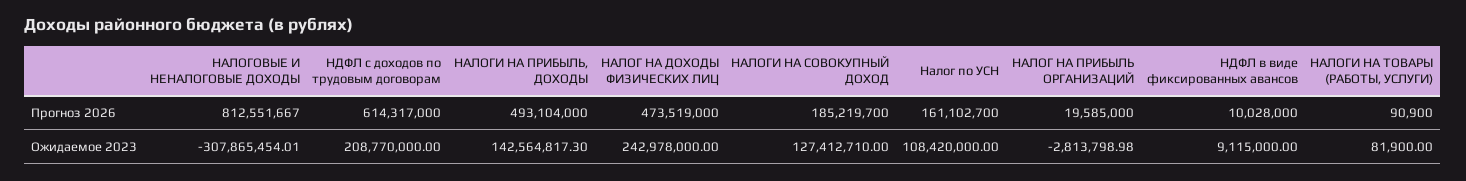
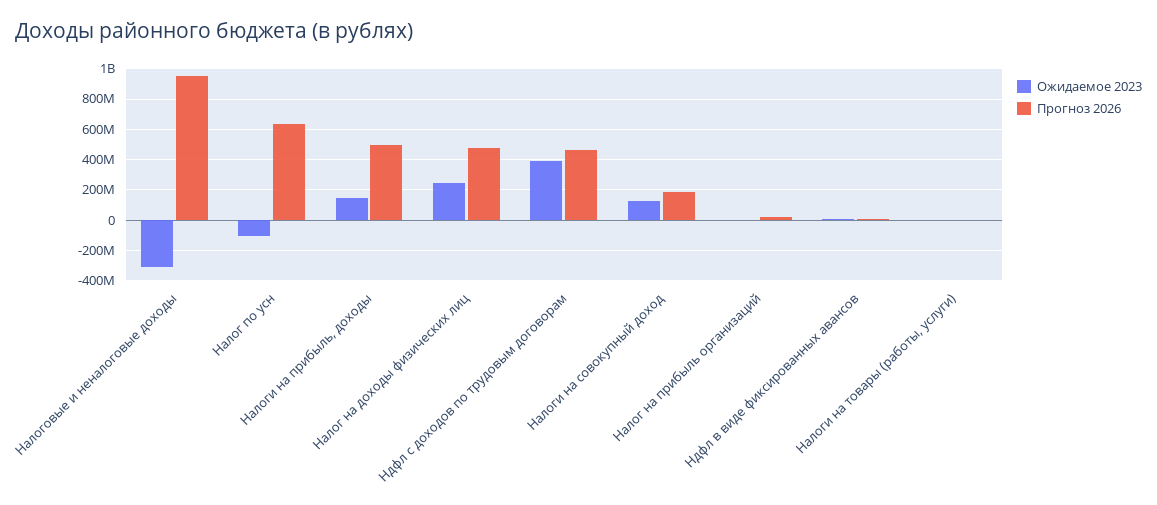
  {
    "Прогноз 2026": {
-     "НАЛОГОВЫЕ И НЕНАЛОГОВЫЕ ДОХОДЫ": 812551667,
+     "НАЛОГОВЫЕ И НЕНАЛОГОВЫЕ ДОХОДЫ": 950000000,
-     "НДФЛ с доходов по трудовым договорам": 614317000,
+     "НДФЛ с доходов по трудовым договорам": 450000000,
      "НАЛОГИ НА ПРИБЫЛЬ, ДОХОДЫ": 493104000,
      "НАЛОГ НА ДОХОДЫ ФИЗИЧЕСКИХ ЛИЦ": 473519000,
      "НАЛОГИ НА СОВОКУПНЫЙ ДОХОД": 185219700,
-     "Налог по УСН": 161102700,
+     "Налог по УСН": 650000000,
      "НАЛОГ НА ПРИБЫЛЬ ОРГАНИЗАЦИЙ": 19585000,
      "НДФЛ в виде фиксированных авансов": 10028000,
      "НАЛОГИ НА ТОВАРЫ (РАБОТЫ, УСЛУГИ)": 90900
    },
    "Ожидаемое 2023": {
      "НАЛОГОВЫЕ И НЕНАЛОГОВЫЕ ДОХОДЫ": -307865454.01,
-     "НДФЛ с доходов по трудовым договорам": 208770000,
+     "НДФЛ с доходов по трудовым договорам": 400000000,
      "НАЛОГИ НА ПРИБЫЛЬ, ДОХОДЫ": 142564817.3,
      "НАЛОГ НА ДОХОДЫ ФИЗИЧЕСКИХ ЛИЦ": 242978000,
      "НАЛОГИ НА СОВОКУПНЫЙ ДОХОД": 127412710,
-     "Налог по УСН": 108420000,
+     "Налог по УСН": -100000000,
      "НАЛОГ НА ПРИБЫЛЬ ОРГАНИЗАЦИЙ": -2813798.98,
      "НДФЛ в виде фиксированных авансов": 9115000,
      "НАЛОГИ НА ТОВАРЫ (РАБОТЫ, УСЛУГИ)": 81900
    }
  }

